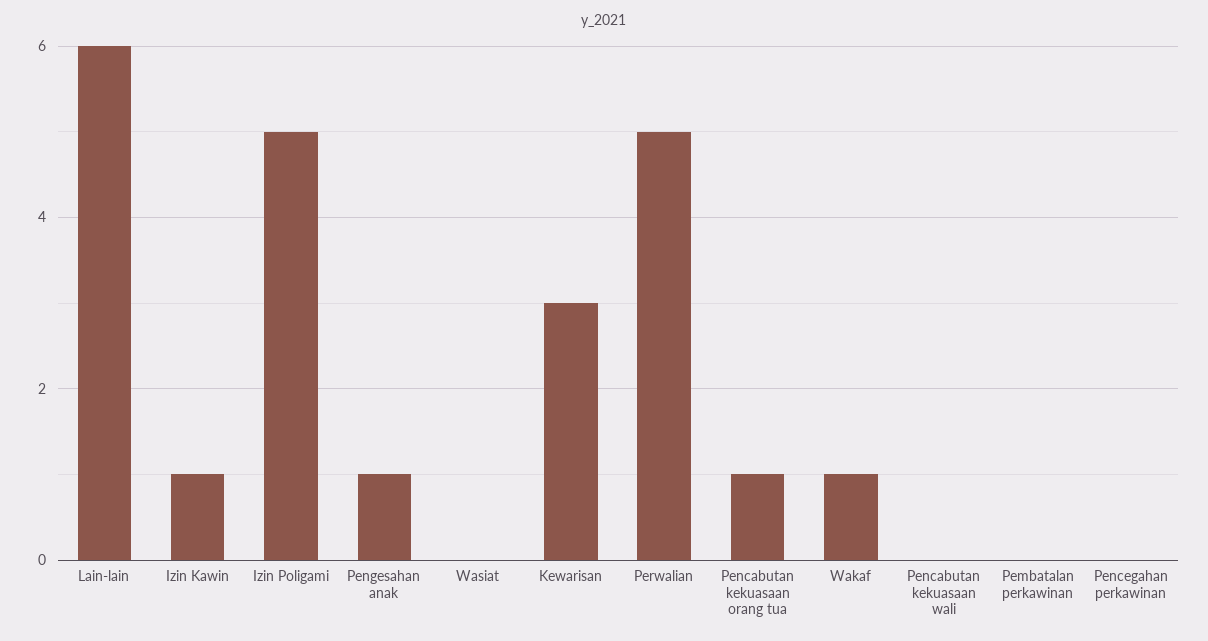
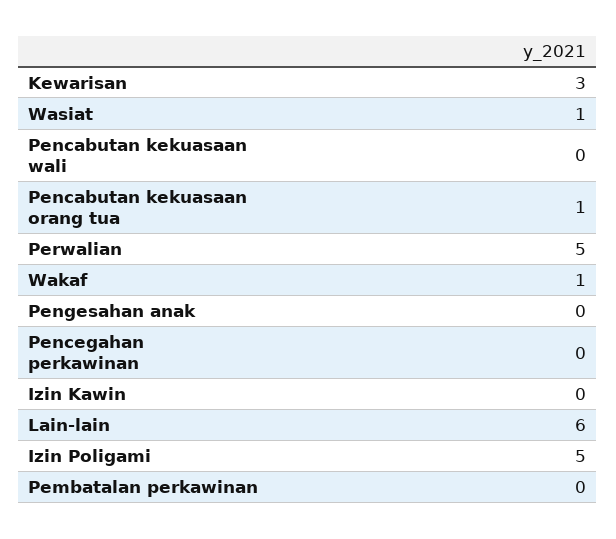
  {
    "Lain-lain": 6,
-   "Izin Kawin": 1,
+   "Izin Kawin": 0,
    "Izin Poligami": 5,
-   "Pengesahan anak": 1,
+   "Pengesahan anak": 0,
-   "Wasiat": 0,
+   "Wasiat": 1,
    "Kewarisan": 3,
    "Perwalian": 5,
    "Pencabutan kekuasaan orang tua": 1,
    "Wakaf": 1,
    "Pencabutan kekuasaan wali": 0,
    "Pembatalan perkawinan": 0,
    "Pencegahan perkawinan": 0
  }

